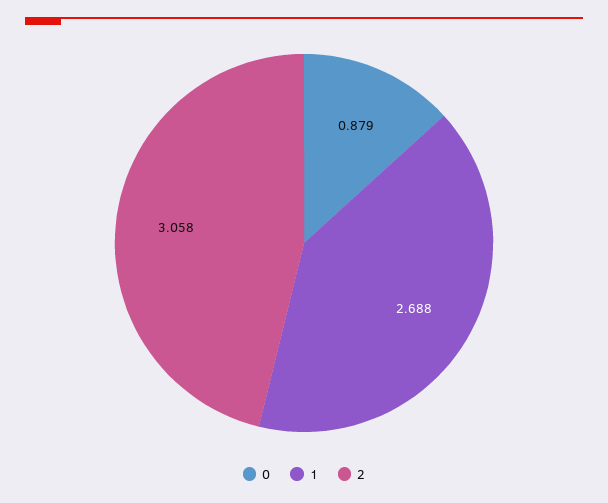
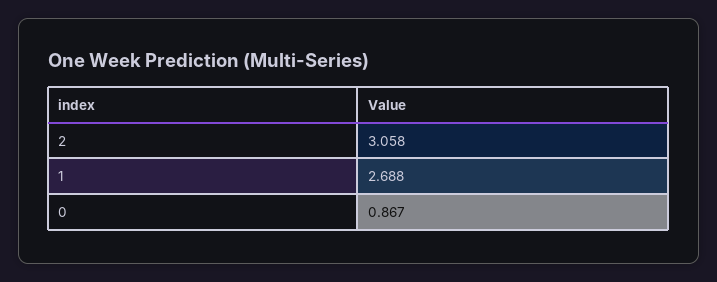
  {
-   "0": 0.879,
+   "0": 0.867,
    "1": 2.688,
    "2": 3.058
  }

